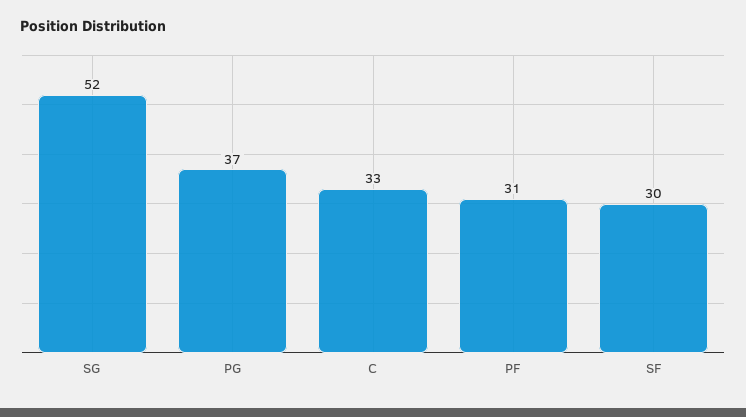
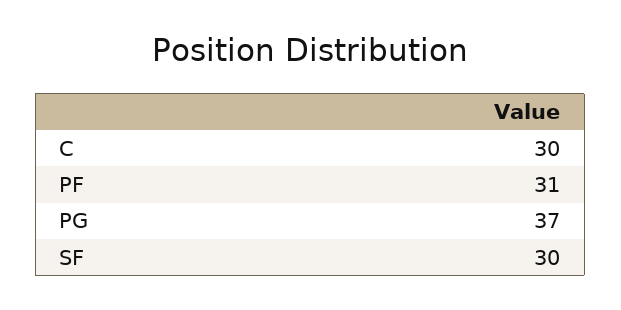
  {
-   "SG": 52,
    "PG": 37,
-   "C": 33,
+   "C": 30,
    "PF": 31,
    "SF": 30
  }

